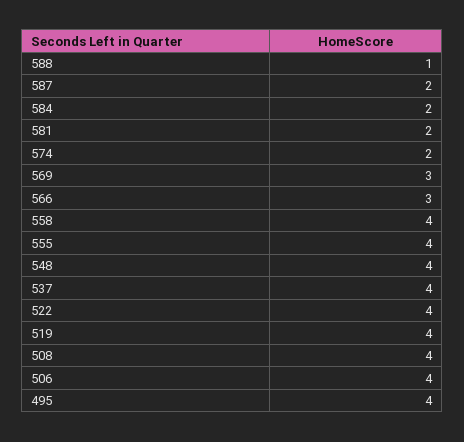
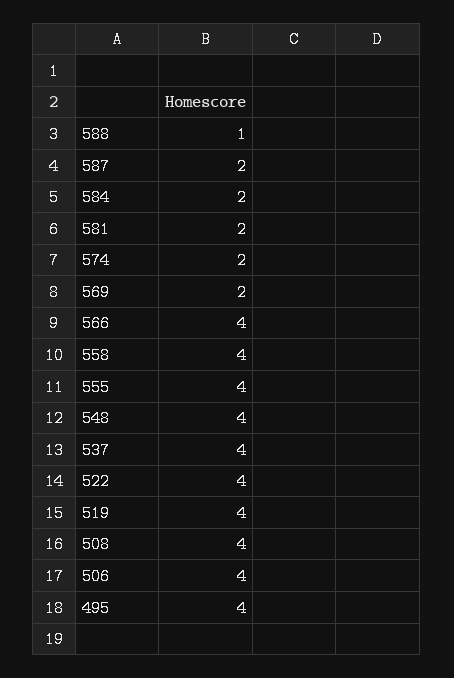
  {
    "588": 1,
    "587": 2,
    "584": 2,
    "581": 2,
    "574": 2,
-   "569": 3,
+   "569": 2,
-   "566": 3,
+   "566": 4,
    "558": 4,
    "555": 4,
    "548": 4,
    "537": 4,
    "522": 4,
    "519": 4,
    "508": 4,
    "506": 4,
    "495": 4
  }

